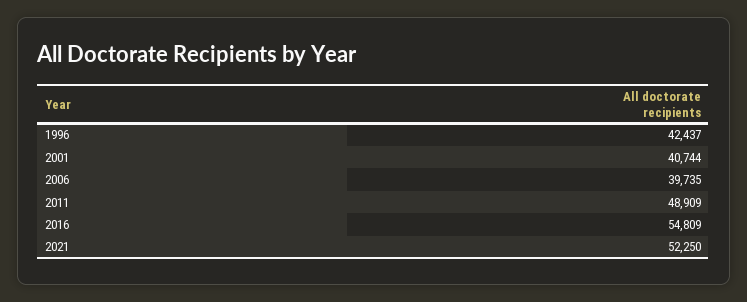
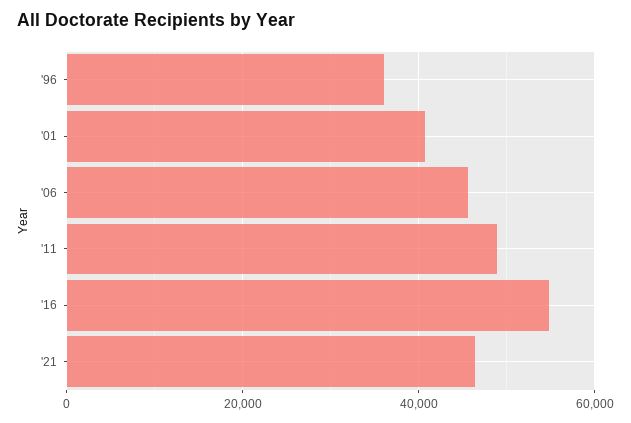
  {
-   "1996": 42437,
+   "1996": 36000,
    "2001": 40744,
-   "2006": 39735,
+   "2006": 46000,
    "2011": 48909,
    "2016": 54809,
-   "2021": 52250
+   "2021": 46000
  }

